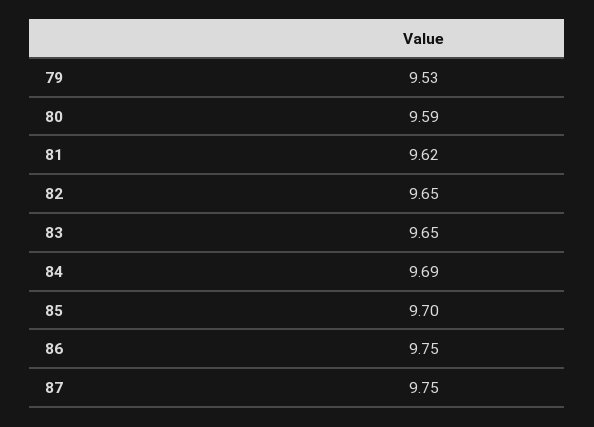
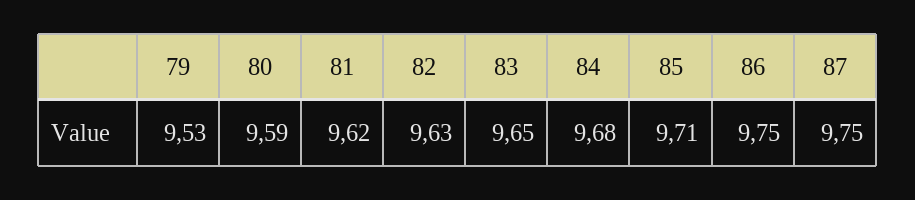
  {
    "79": 9.53,
    "80": 9.59,
    "81": 9.62,
-   "82": 9.65,
+   "82": 9.63,
    "83": 9.65,
-   "84": 9.69,
+   "84": 9.68,
-   "85": 9.7,
+   "85": 9.71,
    "86": 9.75,
    "87": 9.75
  }

